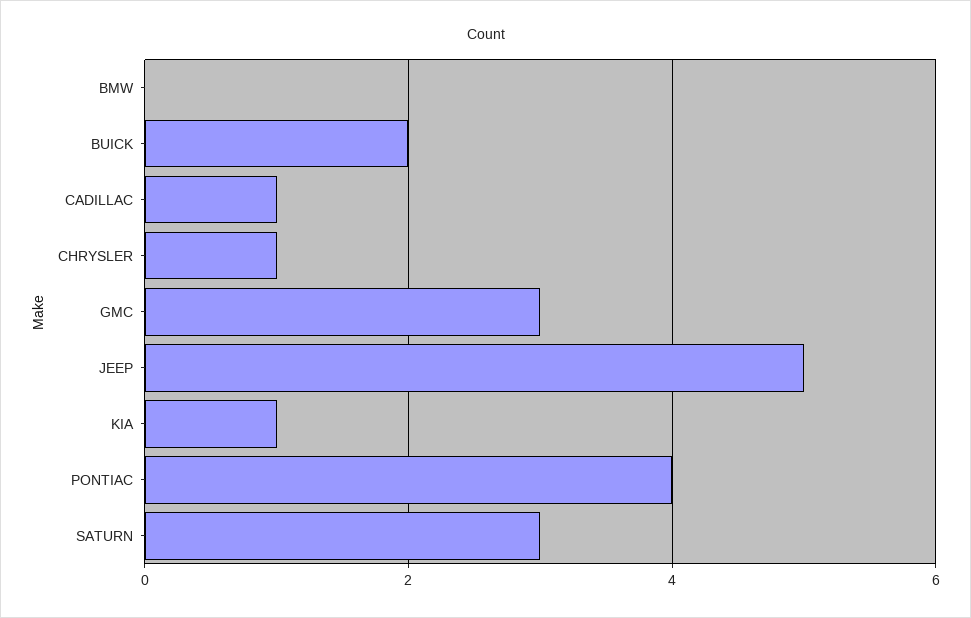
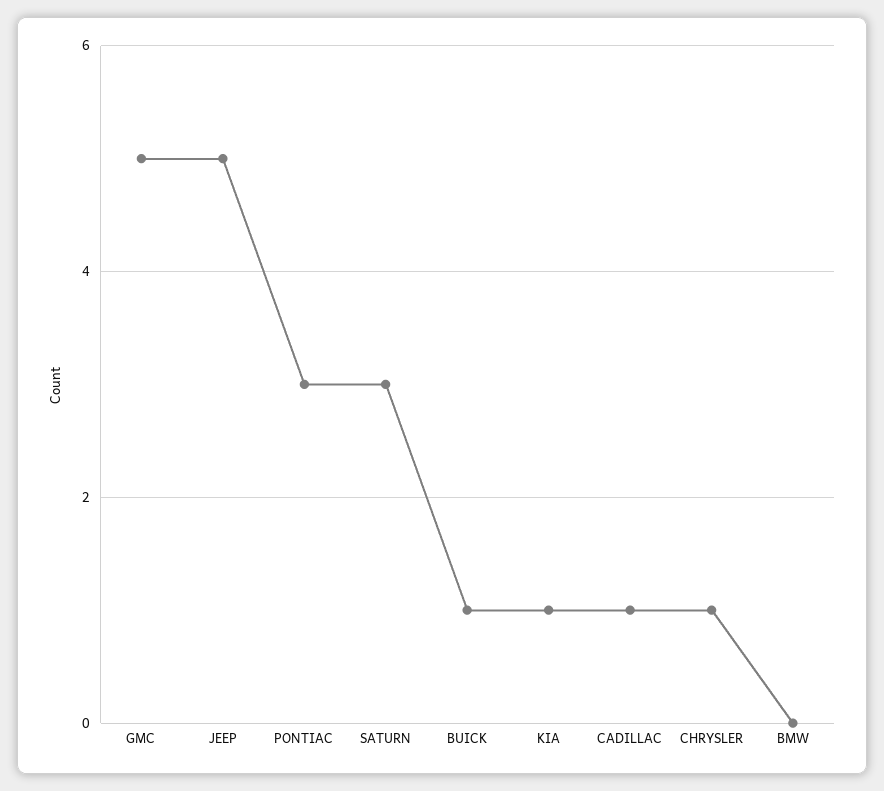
  {
    "BMW": 0,
-   "BUICK": 2,
+   "BUICK": 1,
    "CADILLAC": 1,
    "CHRYSLER": 1,
-   "GMC": 3,
+   "GMC": 5,
    "JEEP": 5,
    "KIA": 1,
-   "PONTIAC": 4,
+   "PONTIAC": 3,
    "SATURN": 3
  }

